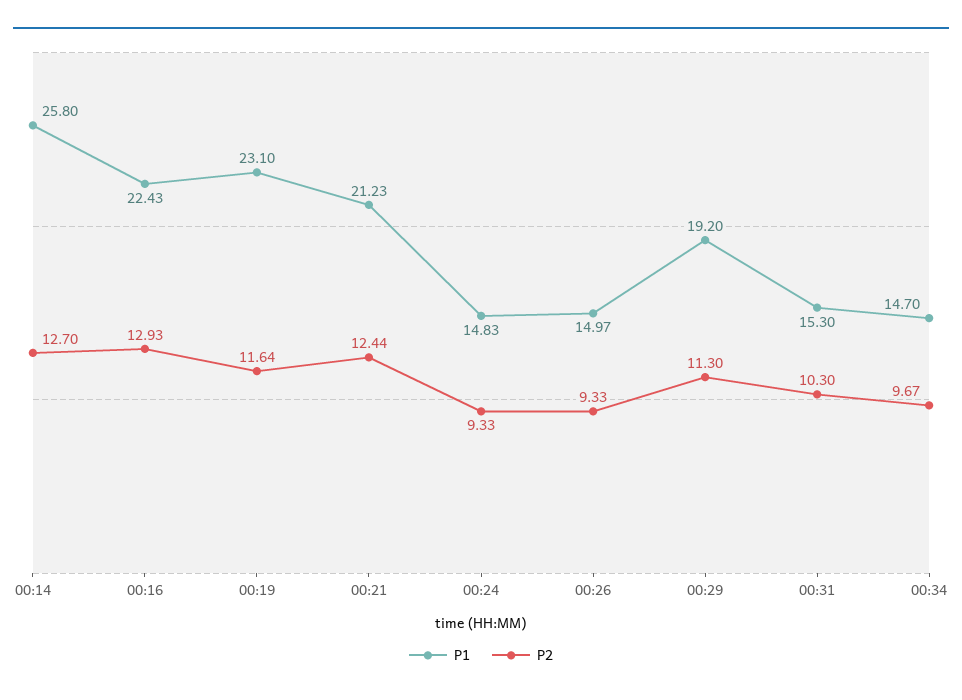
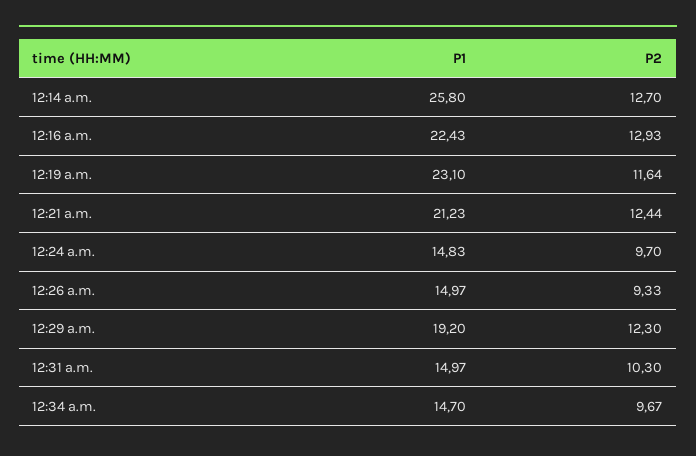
  {
    "P1": {
      "00:14": 25.8,
      "00:16": 22.43,
      "00:19": 23.1,
      "00:21": 21.23,
      "00:24": 14.83,
      "00:26": 14.97,
      "00:29": 19.2,
-     "00:31": 15.3,
+     "00:31": 14.97,
      "00:34": 14.7
    },
    "P2": {
      "00:14": 12.7,
      "00:16": 12.93,
      "00:19": 11.64,
      "00:21": 12.44,
-     "00:24": 9.33,
+     "00:24": 9.7,
      "00:26": 9.33,
-     "00:29": 11.3,
+     "00:29": 12.3,
      "00:31": 10.3,
      "00:34": 9.67
    }
  }

